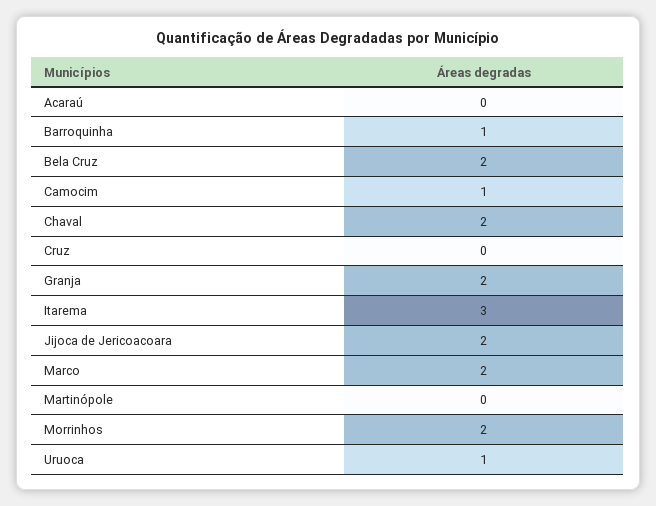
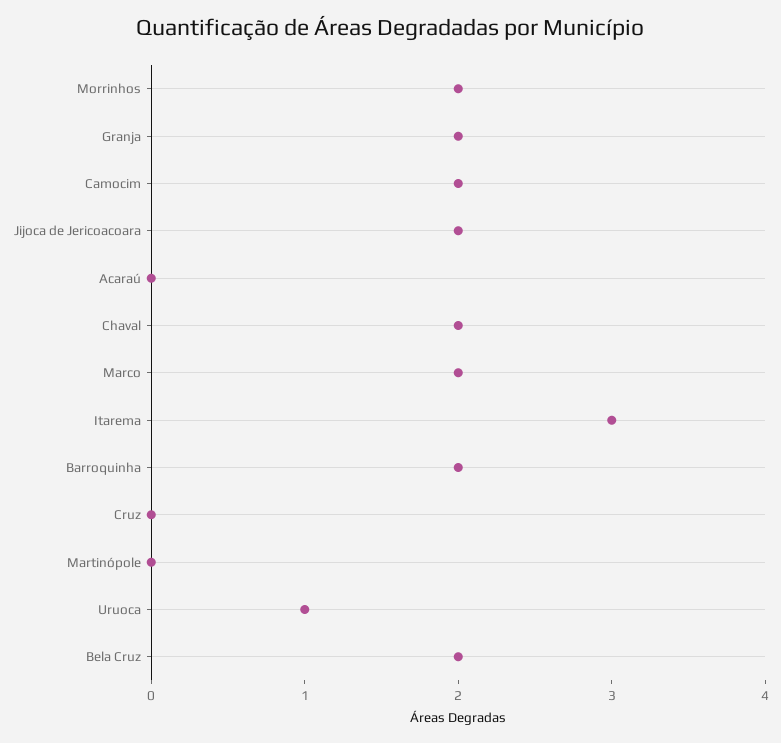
  {
    "Acaraú": 0,
-   "Barroquinha": 1,
+   "Barroquinha": 2,
    "Bela Cruz": 2,
-   "Camocim": 1,
+   "Camocim": 2,
    "Chaval": 2,
    "Cruz": 0,
    "Granja": 2,
    "Itarema": 3,
    "Jijoca de Jericoacoara": 2,
    "Marco": 2,
    "Martinópole": 0,
    "Morrinhos": 2,
    "Uruoca": 1
  }

